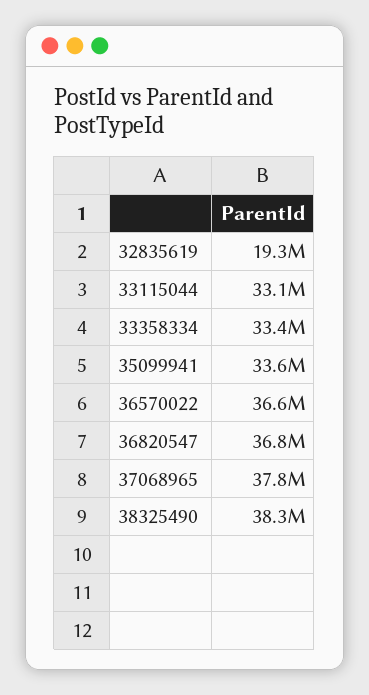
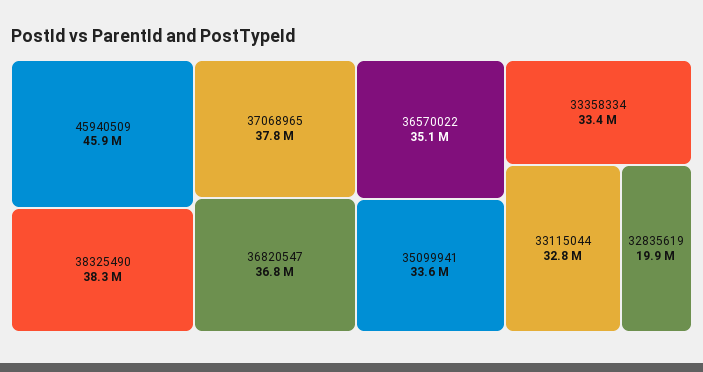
  {
-   "32835619": 19300000,
+   "32835619": 19900000,
-   "33115044": 33100000,
+   "33115044": 32800000,
    "33358334": 33400000,
    "35099941": 33600000,
-   "36570022": 36600000,
+   "36570022": 35100000,
    "36820547": 36800000,
    "37068965": 37800000,
-   "38325490": 38300000
+   "38325490": 38300000,
+   "45940509": 45900000
  }

